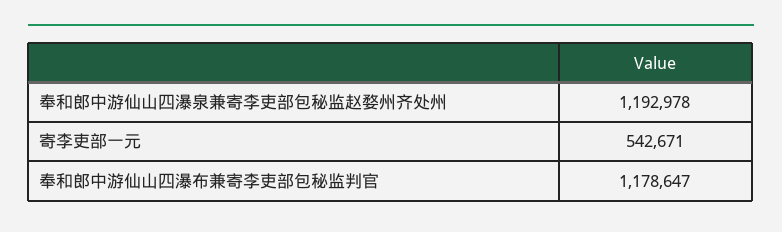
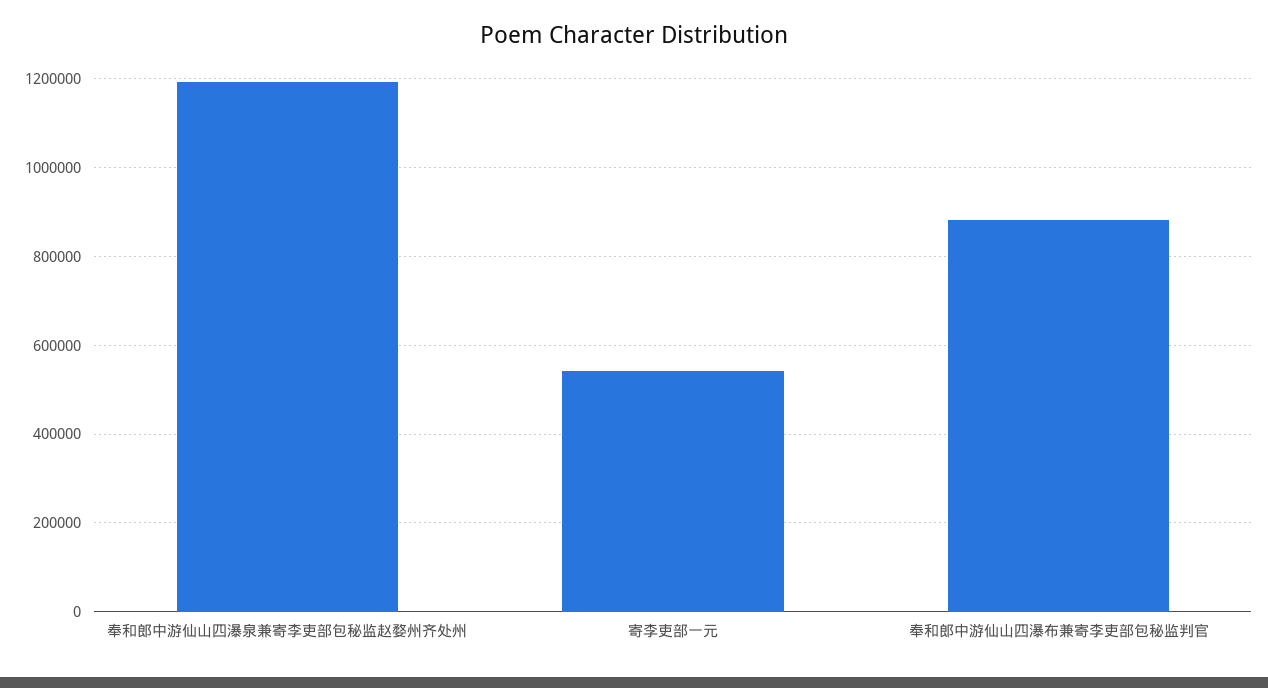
  {
    "奉和郎中游仙山四瀑泉兼寄李吏部包秘监赵婺州齐处州": 1192978,
    "寄李吏部一元": 542671,
-   "奉和郎中游仙山四瀑布兼寄李吏部包秘监判官": 1178647
+   "奉和郎中游仙山四瀑布兼寄李吏部包秘监判官": 880000
  }

